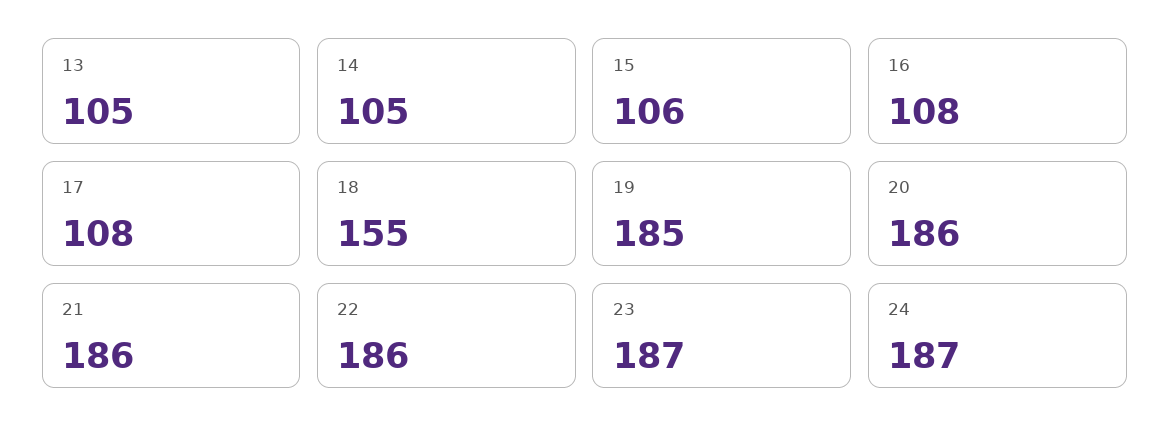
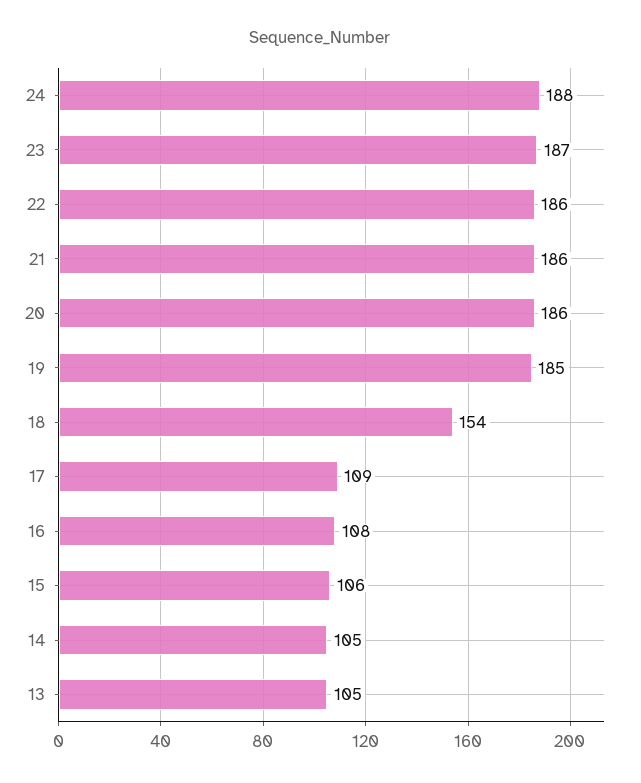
  {
    "13": 105,
    "14": 105,
    "15": 106,
    "16": 108,
-   "17": 108,
+   "17": 109,
-   "18": 155,
+   "18": 154,
    "19": 185,
    "20": 186,
    "21": 186,
    "22": 186,
    "23": 187,
-   "24": 187
+   "24": 188
  }

